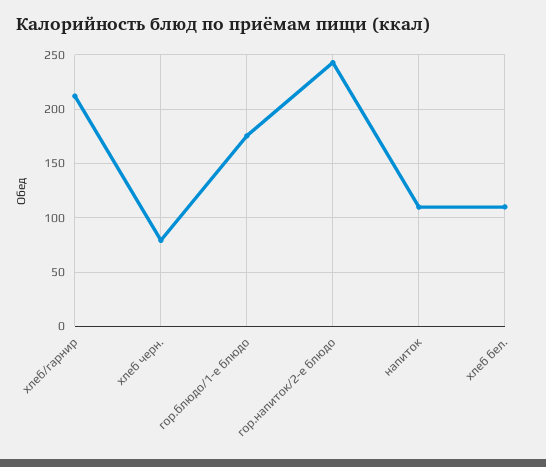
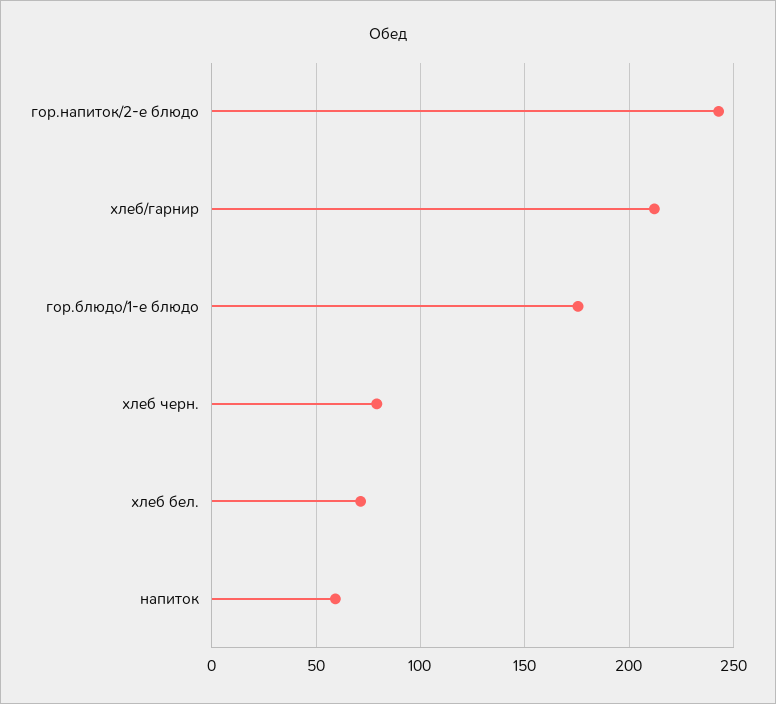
  {
    "хлеб/гарнир": 210,
    "хлеб черн.": 80,
    "гор.блюдо/1-е блюдо": 175,
    "гор.напиток/2-е блюдо": 245,
-   "напиток": 110,
+   "напиток": 60,
-   "хлеб бел.": 110
+   "хлеб бел.": 70
  }

